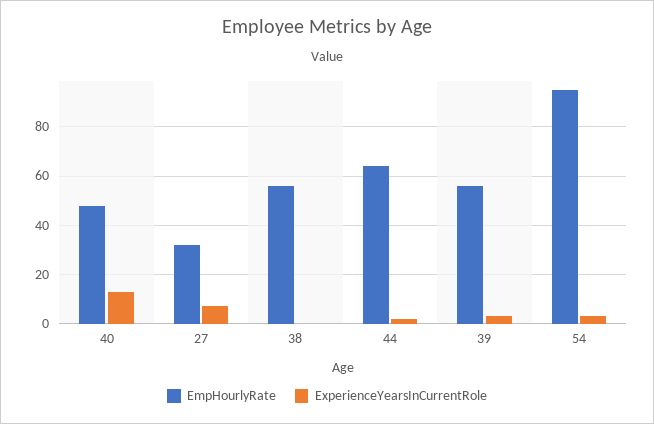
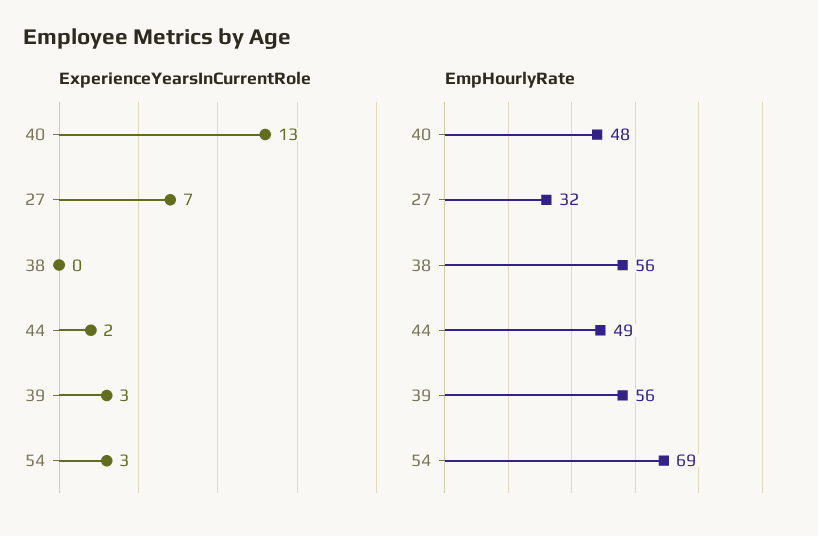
  {
    "EmpHourlyRate": {
      "40": 48,
      "27": 32,
      "38": 56,
-     "44": 65,
+     "44": 49,
      "39": 56,
-     "54": 95
+     "54": 69
    },
    "ExperienceYearsInCurrentRole": {
      "40": 13,
      "27": 7,
      "38": 0,
      "44": 2,
      "39": 3,
      "54": 3
    }
  }

